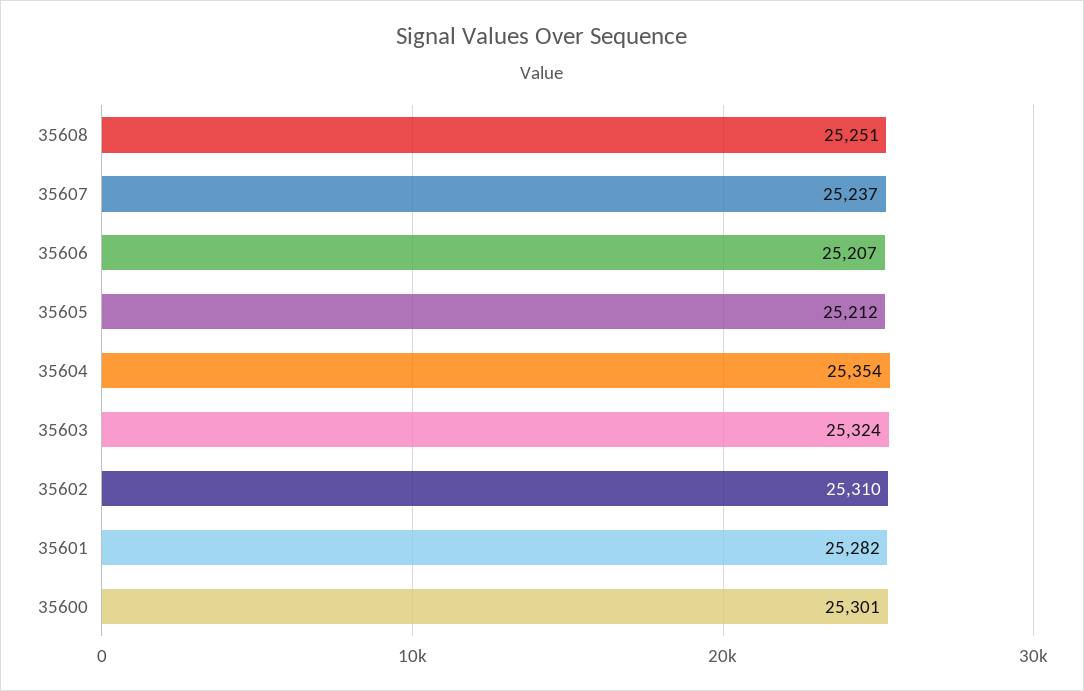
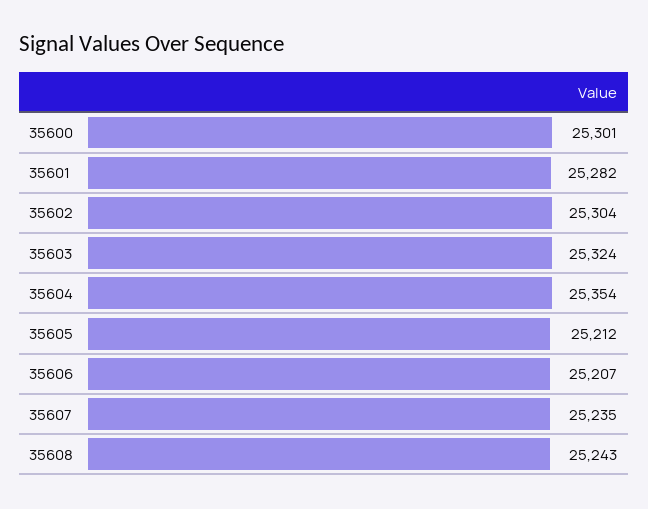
  {
-   "35608": 25251,
+   "35608": 25243,
-   "35607": 25237,
+   "35607": 25235,
    "35606": 25207,
    "35605": 25212,
    "35604": 25354,
    "35603": 25324,
-   "35602": 25310,
+   "35602": 25304,
    "35601": 25282,
    "35600": 25301
  }

